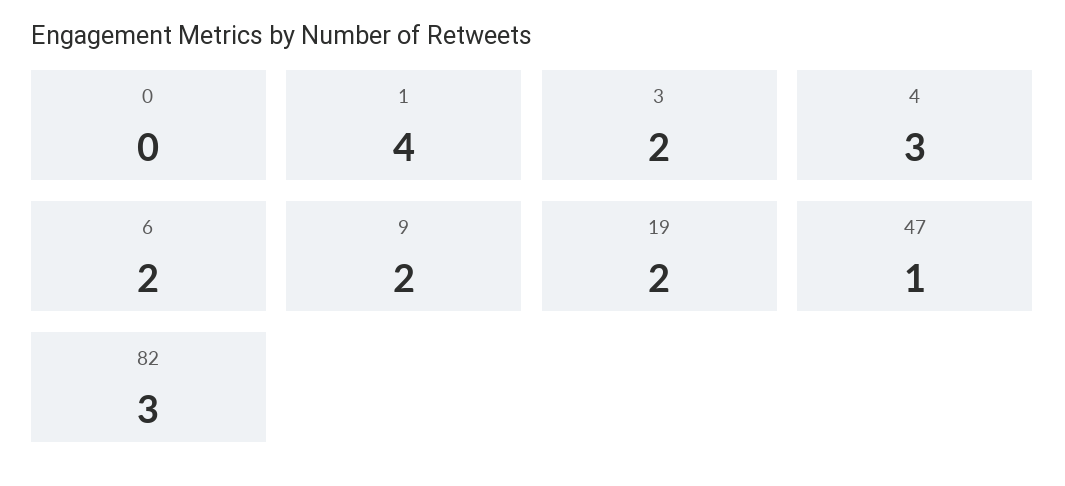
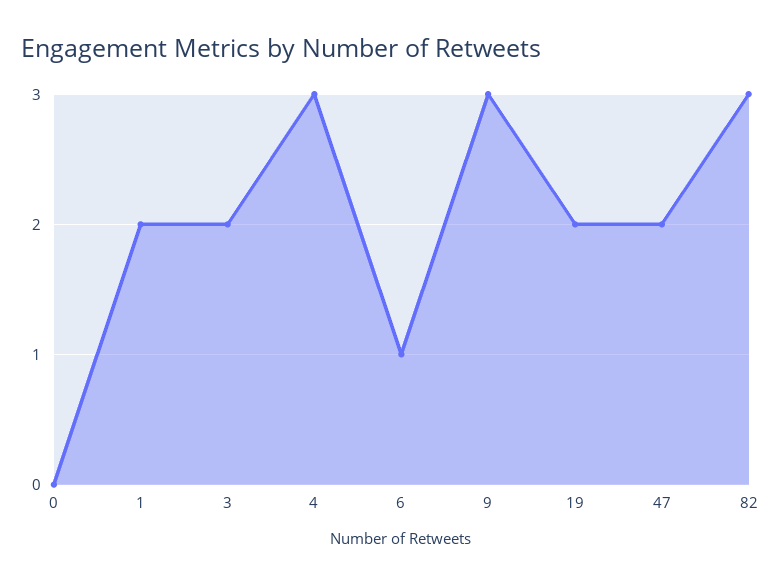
  {
    "0": 0,
-   "1": 4,
+   "1": 2,
    "3": 2,
    "4": 3,
-   "6": 2,
+   "6": 1,
-   "9": 2,
+   "9": 3,
    "19": 2,
-   "47": 1,
+   "47": 2,
    "82": 3
  }

